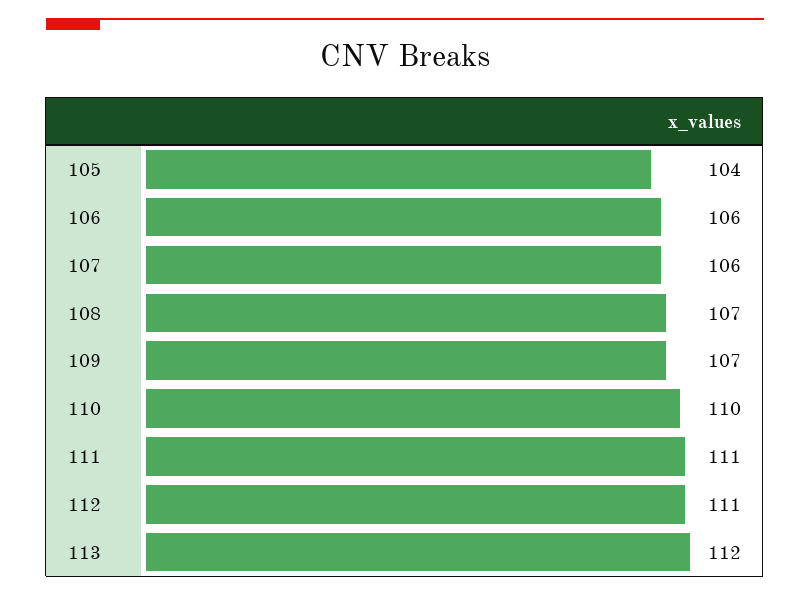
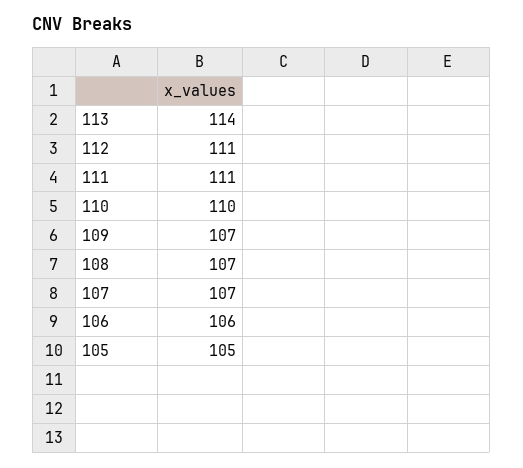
  {
-   "105": 104,
+   "105": 105,
    "106": 106,
-   "107": 106,
+   "107": 107,
    "108": 107,
    "109": 107,
    "110": 110,
    "111": 111,
    "112": 111,
-   "113": 112
+   "113": 114
  }

